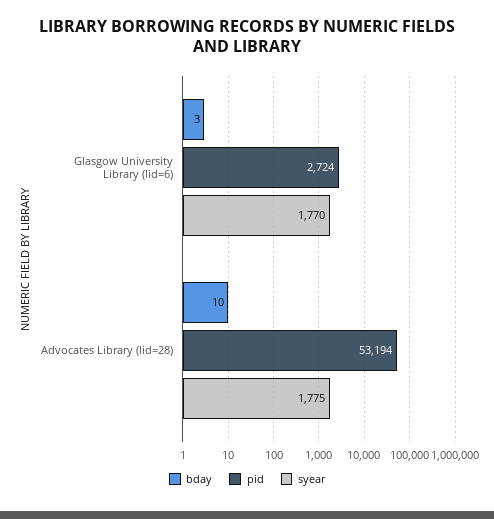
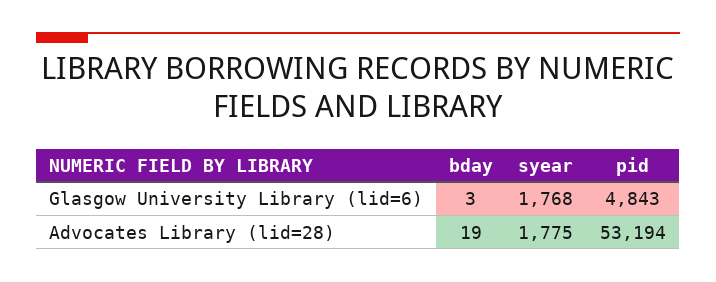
  {
    "bday": {
      "Glasgow University Library (lid=6)": 3,
-     "Advocates Library (lid=28)": 10
+     "Advocates Library (lid=28)": 19
    },
    "pid": {
-     "Glasgow University Library (lid=6)": 2724,
+     "Glasgow University Library (lid=6)": 4843,
      "Advocates Library (lid=28)": 53194
    },
    "syear": {
-     "Glasgow University Library (lid=6)": 1770,
+     "Glasgow University Library (lid=6)": 1768,
      "Advocates Library (lid=28)": 1775
    }
  }

